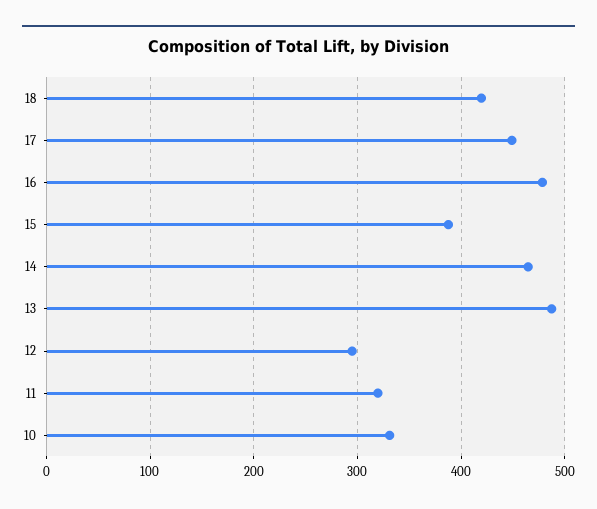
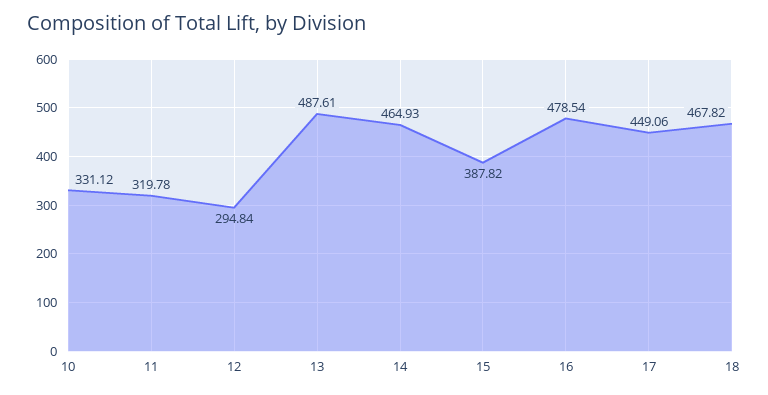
  {
-   "18": 420,
+   "18": 467.82,
    "17": 449.06,
    "16": 478.54,
    "15": 387.82,
    "14": 464.93,
    "13": 487.61,
    "12": 294.84,
    "11": 319.78,
    "10": 331.12
  }

